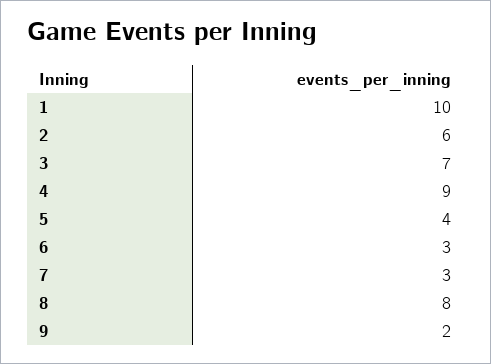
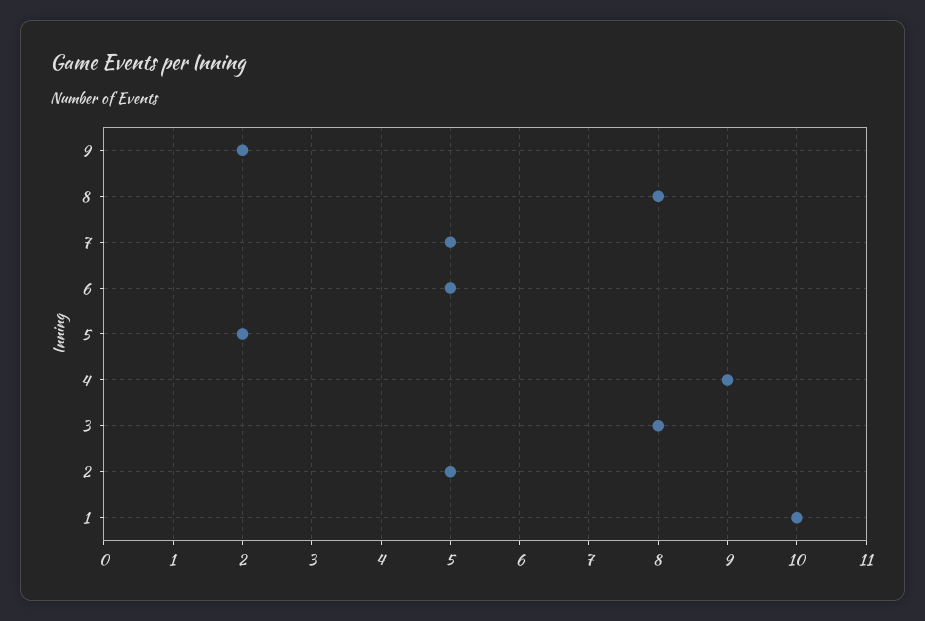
  {
    "1": 10,
-   "2": 6,
+   "2": 5,
-   "3": 7,
+   "3": 8,
    "4": 9,
-   "5": 4,
+   "5": 2,
-   "6": 3,
+   "6": 5,
-   "7": 3,
+   "7": 5,
    "8": 8,
    "9": 2
  }

